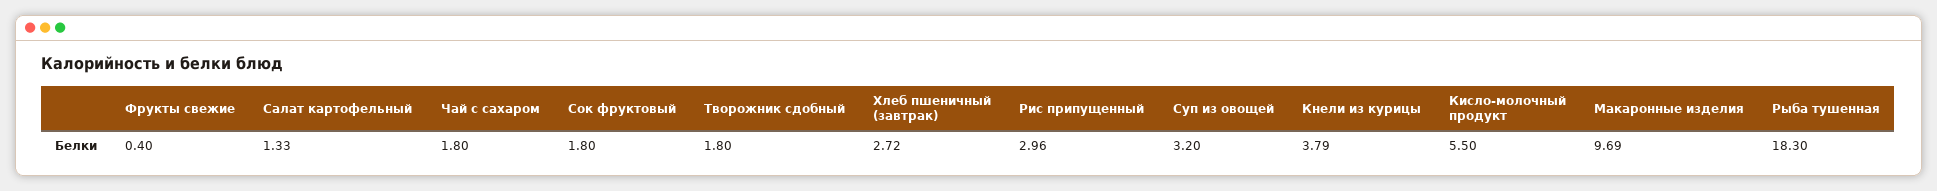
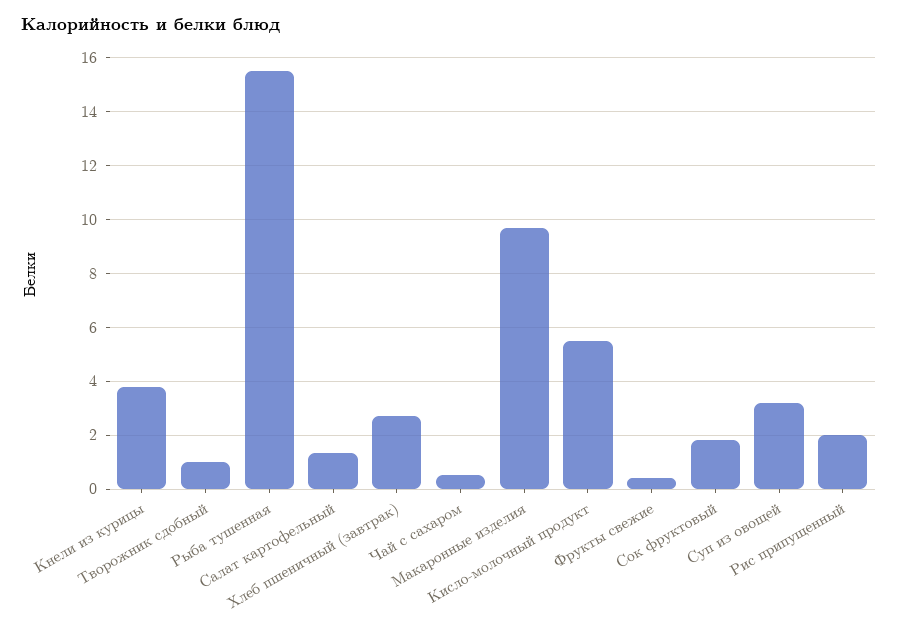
  {
    "Фрукты свежие": 0.4,
    "Салат картофельный": 1.33,
-   "Чай с сахаром": 1.8,
+   "Чай с сахаром": 0.5,
    "Сок фруктовый": 1.8,
-   "Творожник сдобный": 1.8,
+   "Творожник сдобный": 1,
    "Хлеб пшеничный (завтрак)": 2.72,
-   "Рис припущенный": 2.96,
+   "Рис припущенный": 2,
    "Суп из овощей": 3.2,
    "Кнели из курицы": 3.79,
    "Кисло-молочный продукт": 5.5,
    "Макаронные изделия": 9.69,
-   "Рыба тушенная": 18.3
+   "Рыба тушенная": 15.5
  }

